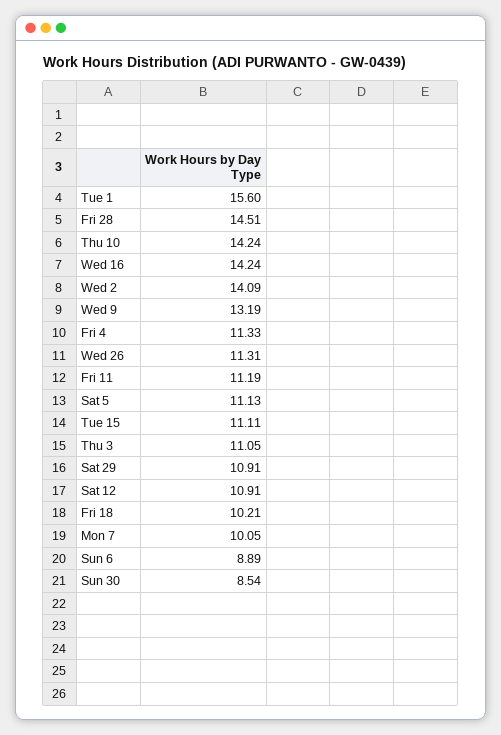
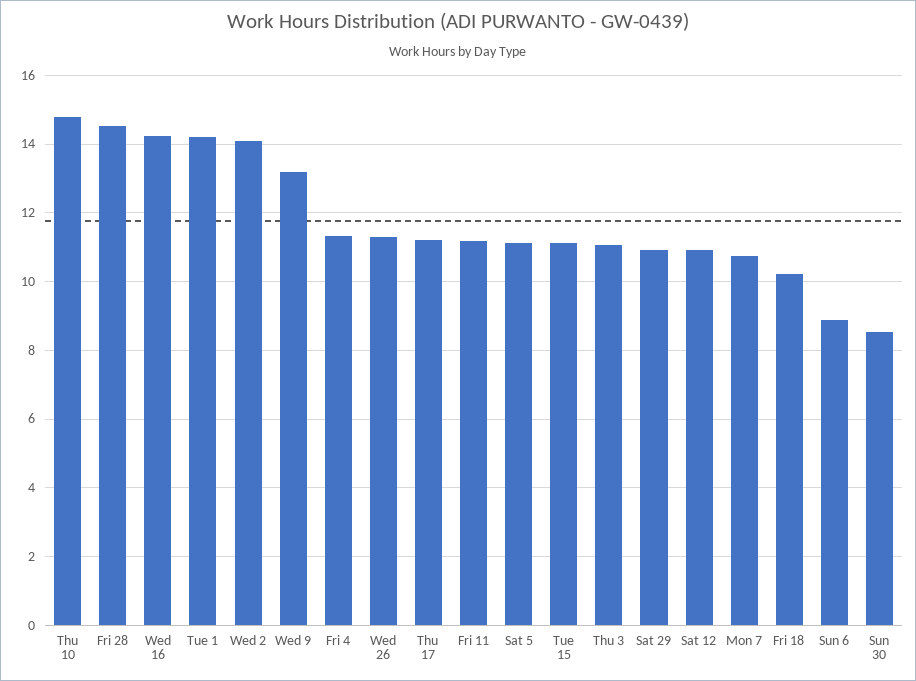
  {
-   "Tue 1": 15.6,
+   "Tue 1": 14.2,
    "Fri 28": 14.51,
-   "Thu 10": 14.24,
+   "Thu 10": 14.8,
    "Wed 16": 14.24,
    "Wed 2": 14.09,
    "Wed 9": 13.19,
    "Fri 4": 11.33,
    "Wed 26": 11.31,
    "Fri 11": 11.19,
    "Sat 5": 11.13,
    "Tue 15": 11.11,
    "Thu 3": 11.05,
    "Sat 29": 10.91,
    "Sat 12": 10.91,
    "Fri 18": 10.21,
-   "Mon 7": 10.05,
+   "Mon 7": 10.8,
    "Sun 6": 8.89,
-   "Sun 30": 8.54
+   "Sun 30": 8.54,
+   "Thu 17": 11.2
  }

